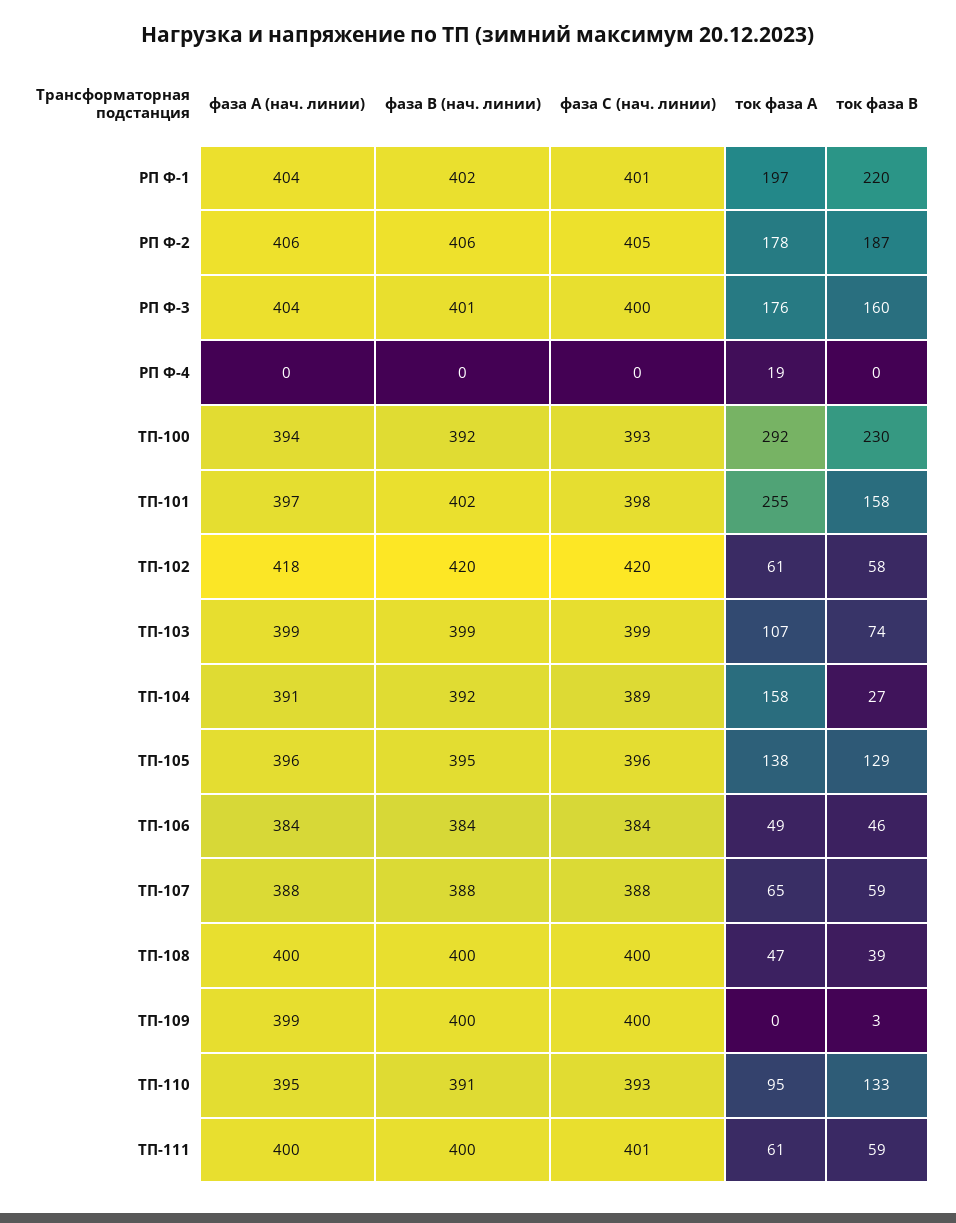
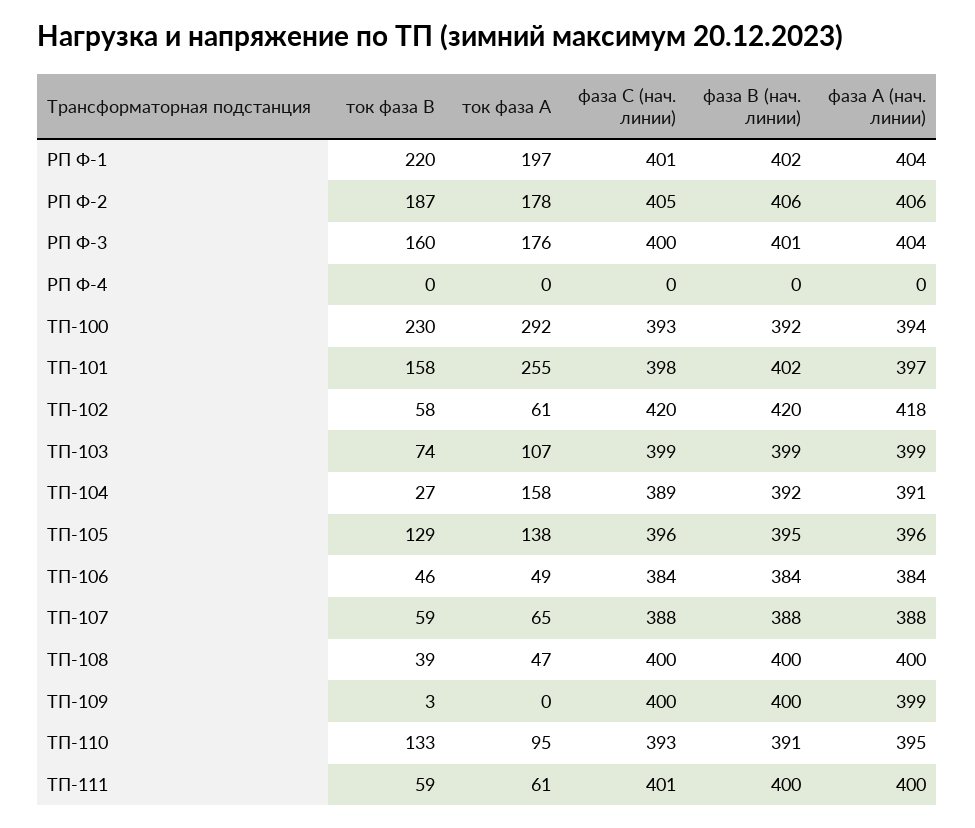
  {
    "фаза А (нач. линии)": {
      "РП Ф-1": 404,
      "РП Ф-2": 406,
      "РП Ф-3": 404,
      "РП Ф-4": 0,
      "ТП-100": 394,
      "ТП-101": 397,
      "ТП-102": 418,
      "ТП-103": 399,
      "ТП-104": 391,
      "ТП-105": 396,
      "ТП-106": 384,
      "ТП-107": 388,
      "ТП-108": 400,
      "ТП-109": 399,
      "ТП-110": 395,
      "ТП-111": 400
    },
    "фаза В (нач. линии)": {
      "РП Ф-1": 402,
      "РП Ф-2": 406,
      "РП Ф-3": 401,
      "РП Ф-4": 0,
      "ТП-100": 392,
      "ТП-101": 402,
      "ТП-102": 420,
      "ТП-103": 399,
      "ТП-104": 392,
      "ТП-105": 395,
      "ТП-106": 384,
      "ТП-107": 388,
      "ТП-108": 400,
      "ТП-109": 400,
      "ТП-110": 391,
      "ТП-111": 400
    },
    "фаза С (нач. линии)": {
      "РП Ф-1": 401,
      "РП Ф-2": 405,
      "РП Ф-3": 400,
      "РП Ф-4": 0,
      "ТП-100": 393,
      "ТП-101": 398,
      "ТП-102": 420,
      "ТП-103": 399,
      "ТП-104": 389,
      "ТП-105": 396,
      "ТП-106": 384,
      "ТП-107": 388,
      "ТП-108": 400,
      "ТП-109": 400,
      "ТП-110": 393,
      "ТП-111": 401
    },
    "ток фаза А": {
      "РП Ф-1": 197,
      "РП Ф-2": 178,
      "РП Ф-3": 176,
-     "РП Ф-4": 19,
+     "РП Ф-4": 0,
      "ТП-100": 292,
      "ТП-101": 255,
      "ТП-102": 61,
      "ТП-103": 107,
      "ТП-104": 158,
      "ТП-105": 138,
      "ТП-106": 49,
      "ТП-107": 65,
      "ТП-108": 47,
      "ТП-109": 0,
      "ТП-110": 95,
      "ТП-111": 61
    },
    "ток фаза В": {
      "РП Ф-1": 220,
      "РП Ф-2": 187,
      "РП Ф-3": 160,
      "РП Ф-4": 0,
      "ТП-100": 230,
      "ТП-101": 158,
      "ТП-102": 58,
      "ТП-103": 74,
      "ТП-104": 27,
      "ТП-105": 129,
      "ТП-106": 46,
      "ТП-107": 59,
      "ТП-108": 39,
      "ТП-109": 3,
      "ТП-110": 133,
      "ТП-111": 59
    }
  }

